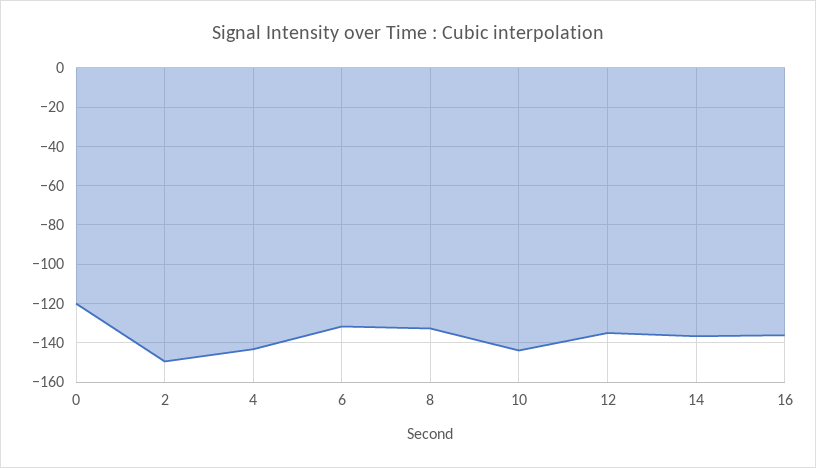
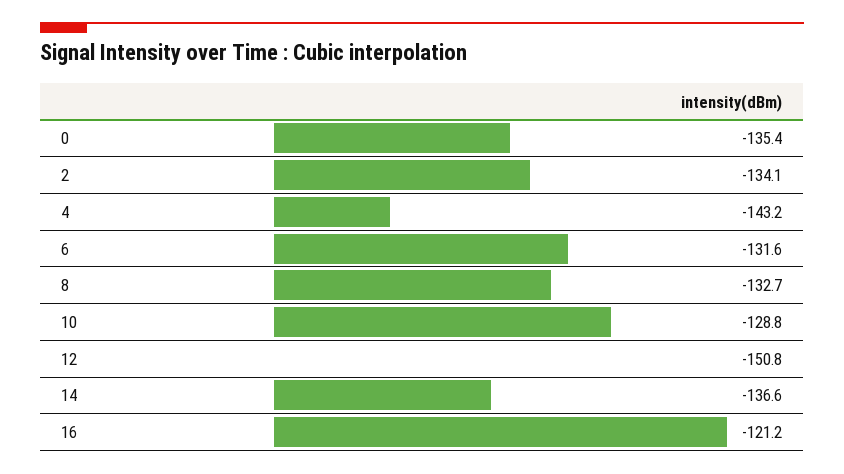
  {
-   "0": -120,
+   "0": -135.4,
-   "2": -150,
+   "2": -134.1,
    "4": -143.2,
    "6": -131.6,
    "8": -132.7,
-   "10": -145,
+   "10": -128.8,
-   "12": -135,
+   "12": -150.8,
    "14": -136.6,
-   "16": -135
+   "16": -121.2
  }

